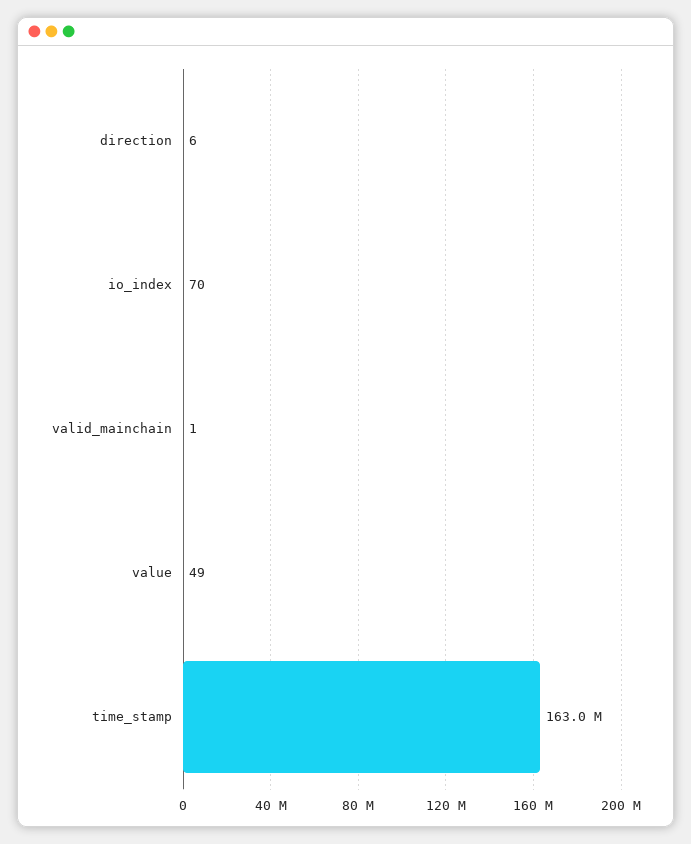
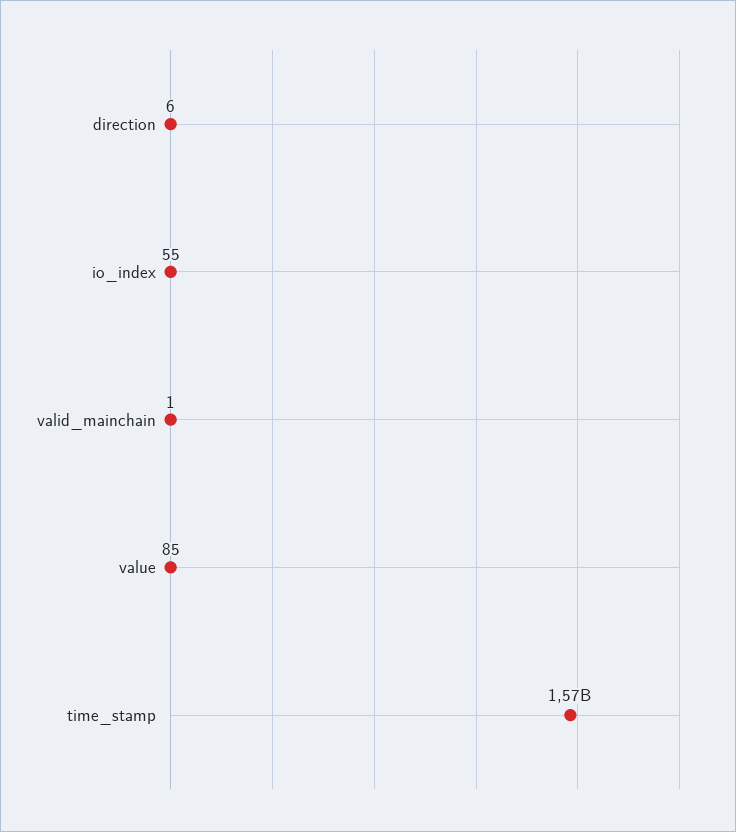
  {
    "direction": 6,
-   "io_index": 70,
+   "io_index": 55,
    "valid_mainchain": 1,
-   "value": 49,
+   "value": 85,
-   "time_stamp": 163000000
+   "time_stamp": 1570000000
  }

